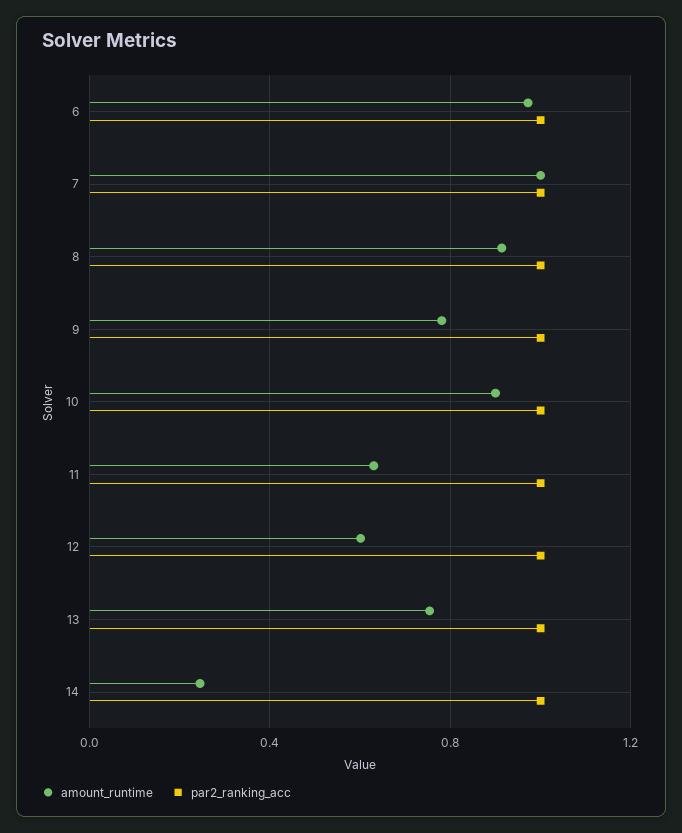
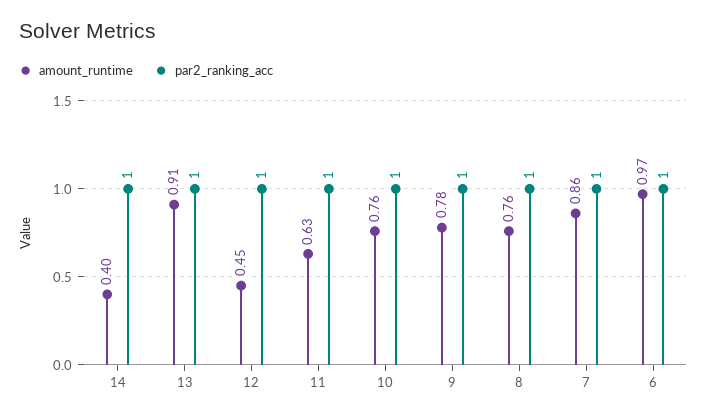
  {
    "amount_runtime": {
      "6": 0.97,
-     "7": 1,
+     "7": 0.86,
-     "8": 0.9,
+     "8": 0.76,
      "9": 0.78,
-     "10": 0.9,
+     "10": 0.76,
      "11": 0.63,
-     "12": 0.6,
+     "12": 0.45,
-     "13": 0.75,
+     "13": 0.91,
-     "14": 0.25
+     "14": 0.4
    },
    "par2_ranking_acc": {
      "6": 1,
      "7": 1,
      "8": 1,
      "9": 1,
      "10": 1,
      "11": 1,
      "12": 1,
      "13": 1,
      "14": 1
    }
  }

